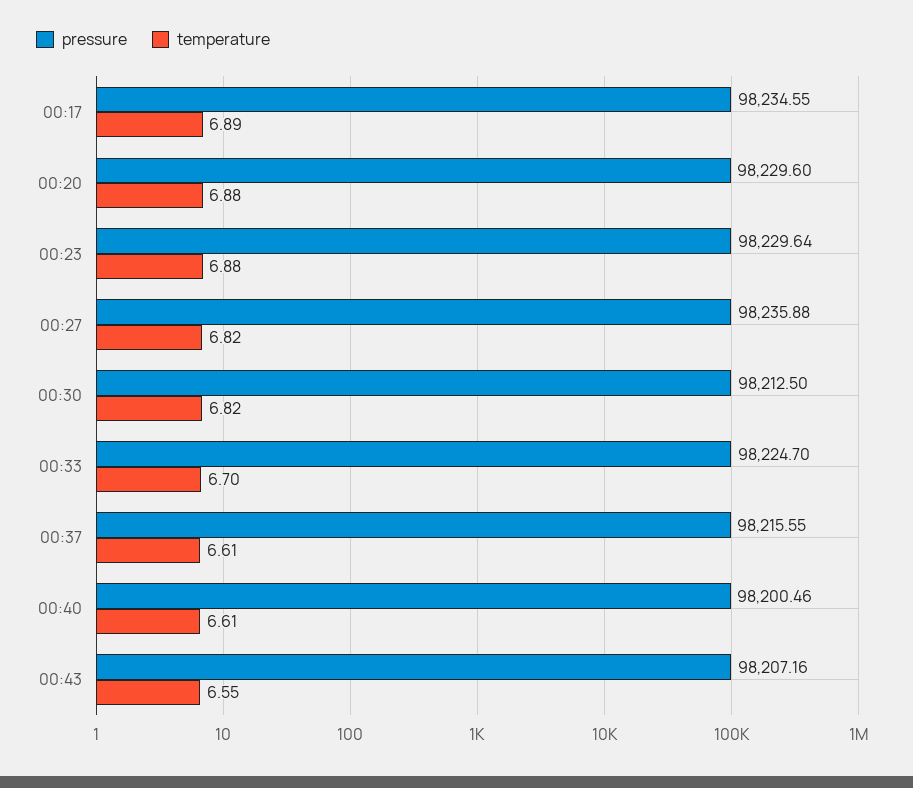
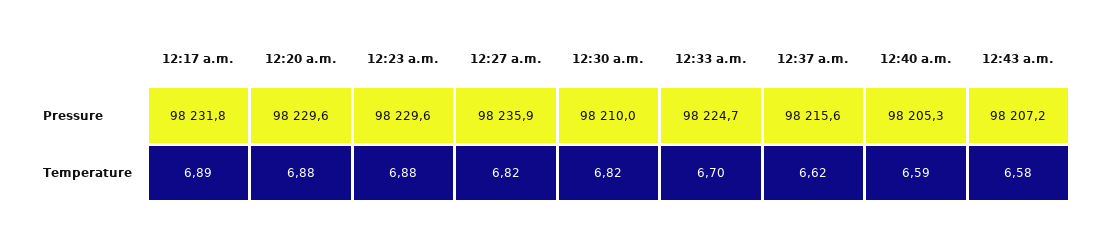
  {
    "pressure": {
-     "00:17": 98234.55,
+     "00:17": 98231.8,
      "00:20": 98229.6,
      "00:23": 98229.64,
      "00:27": 98235.88,
-     "00:30": 98212.5,
+     "00:30": 98210,
      "00:33": 98224.7,
      "00:37": 98215.55,
-     "00:40": 98200.46,
+     "00:40": 98205.3,
      "00:43": 98207.16
    },
    "temperature": {
      "00:17": 6.89,
      "00:20": 6.88,
      "00:23": 6.88,
      "00:27": 6.82,
      "00:30": 6.82,
      "00:33": 6.7,
-     "00:37": 6.61,
+     "00:37": 6.62,
-     "00:40": 6.61,
+     "00:40": 6.59,
-     "00:43": 6.55
+     "00:43": 6.58
    }
  }

